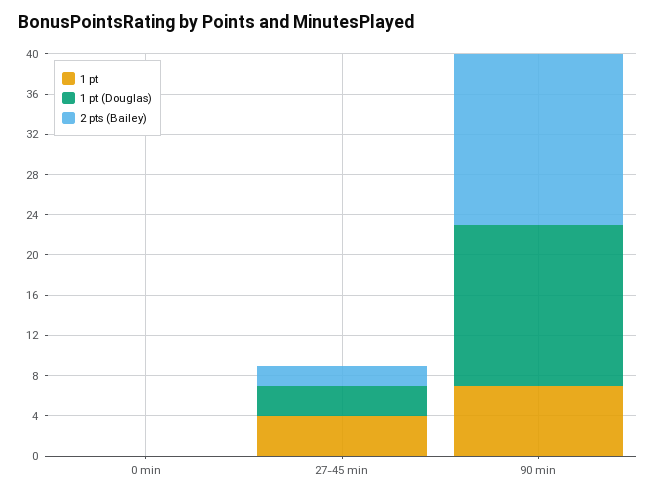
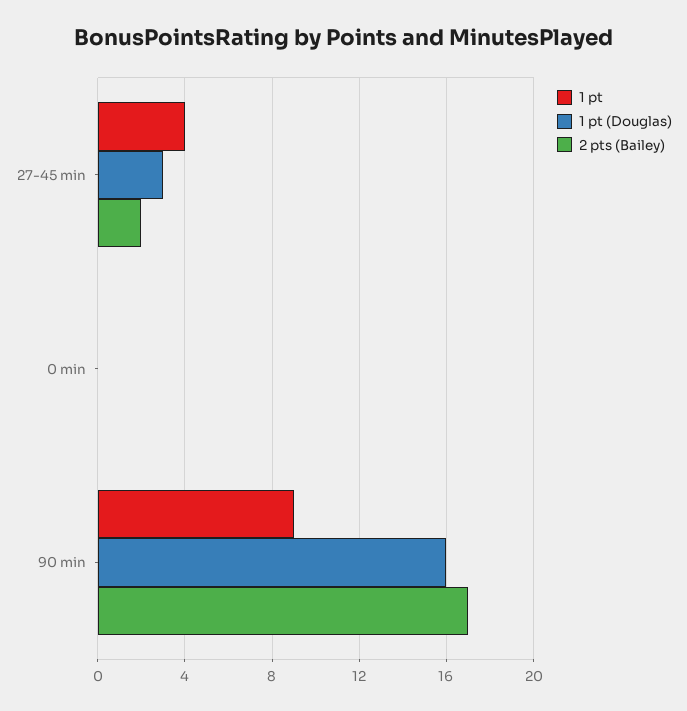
  {
    "1 pt": {
      "0 min": 0,
      "27-45 min": 4,
-     "90 min": 7
+     "90 min": 9
    },
    "1 pt (Douglas)": {
      "0 min": 0,
      "27-45 min": 3,
      "90 min": 16
    },
    "2 pts (Bailey)": {
      "0 min": 0,
      "27-45 min": 2,
      "90 min": 17
    }
  }

